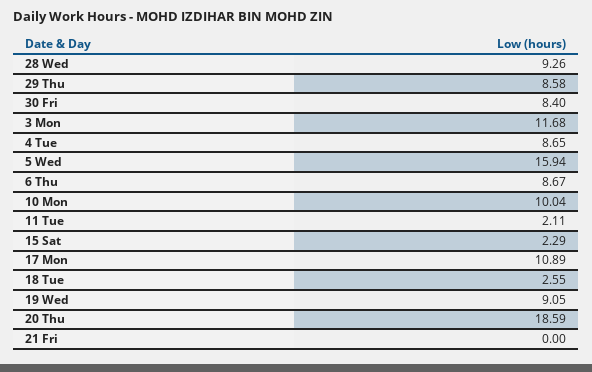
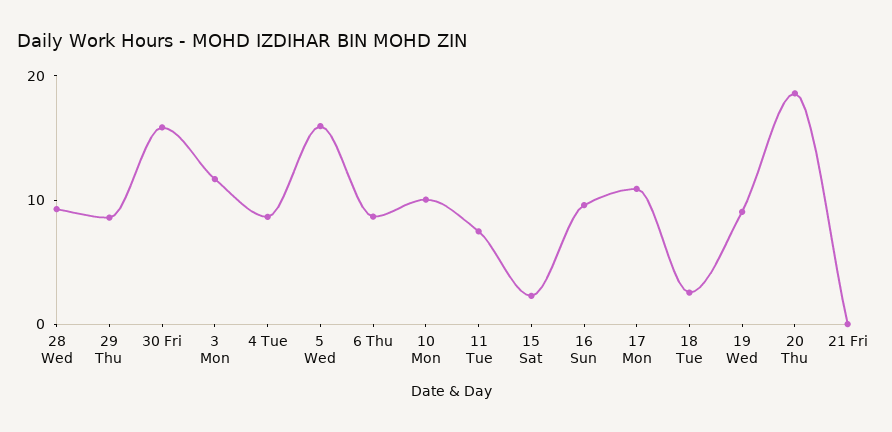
  {
    "28 Wed": 9.26,
    "29 Thu": 8.58,
-   "30 Fri": 8.4,
+   "30 Fri": 16,
    "3 Mon": 11.68,
    "4 Tue": 8.65,
    "5 Wed": 15.94,
    "6 Thu": 8.67,
    "10 Mon": 10.04,
-   "11 Tue": 2.11,
+   "11 Tue": 8,
    "15 Sat": 2.29,
    "17 Mon": 10.89,
    "18 Tue": 2.55,
    "19 Wed": 9.05,
    "20 Thu": 18.59,
-   "21 Fri": 0
+   "21 Fri": 0,
+   "16 Sun": 10
  }

